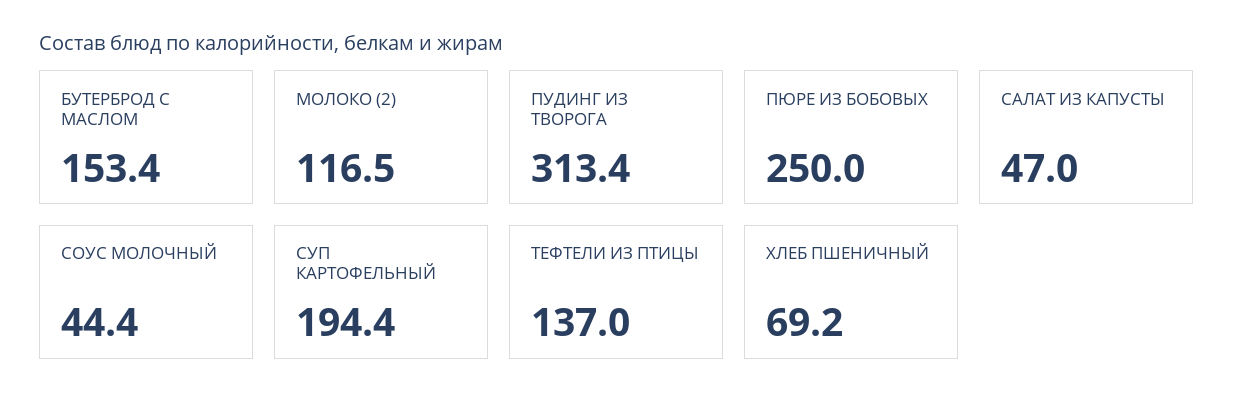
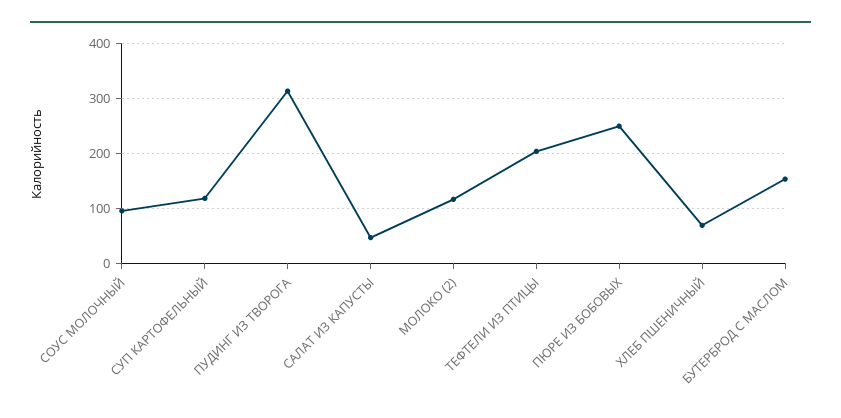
  {
    "БУТЕРБРОД С МАСЛОМ": 153.4,
    "МОЛОКО (2)": 116.5,
    "ПУДИНГ ИЗ ТВОРОГА": 313.4,
    "ПЮРЕ ИЗ БОБОВЫХ": 250,
    "САЛАТ ИЗ КАПУСТЫ": 47,
-   "СОУС МОЛОЧНЫЙ": 44.4,
+   "СОУС МОЛОЧНЫЙ": 100,
-   "СУП КАРТОФЕЛЬНЫЙ": 194.4,
+   "СУП КАРТОФЕЛЬНЫЙ": 120,
-   "ТЕФТЕЛИ ИЗ ПТИЦЫ": 137,
+   "ТЕФТЕЛИ ИЗ ПТИЦЫ": 200,
    "ХЛЕБ ПШЕНИЧНЫЙ": 69.2
  }

